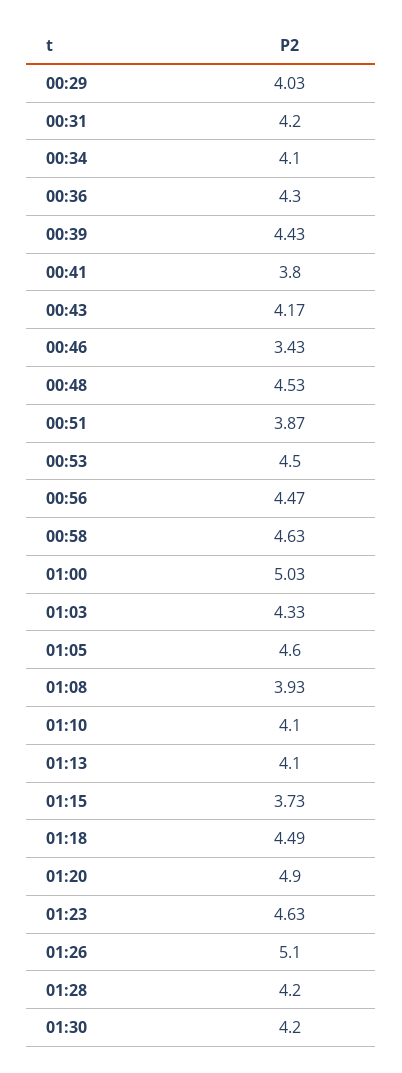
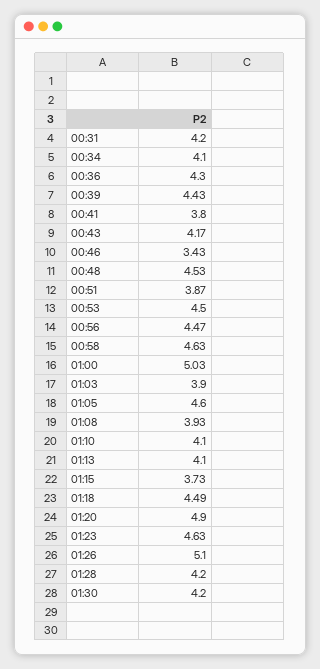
  {
-   "00:29": 4.03,
    "00:31": 4.2,
    "00:34": 4.1,
    "00:36": 4.3,
    "00:39": 4.43,
    "00:41": 3.8,
    "00:43": 4.17,
    "00:46": 3.43,
    "00:48": 4.53,
    "00:51": 3.87,
    "00:53": 4.5,
    "00:56": 4.47,
    "00:58": 4.63,
    "01:00": 5.03,
-   "01:03": 4.33,
+   "01:03": 3.9,
    "01:05": 4.6,
    "01:08": 3.93,
    "01:10": 4.1,
    "01:13": 4.1,
    "01:15": 3.73,
    "01:18": 4.49,
    "01:20": 4.9,
    "01:23": 4.63,
    "01:26": 5.1,
    "01:28": 4.2,
    "01:30": 4.2
  }

